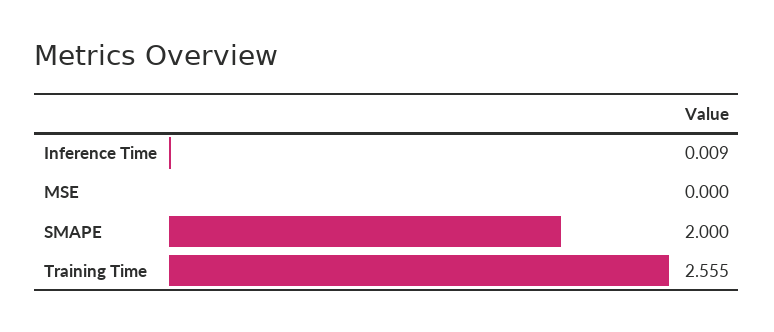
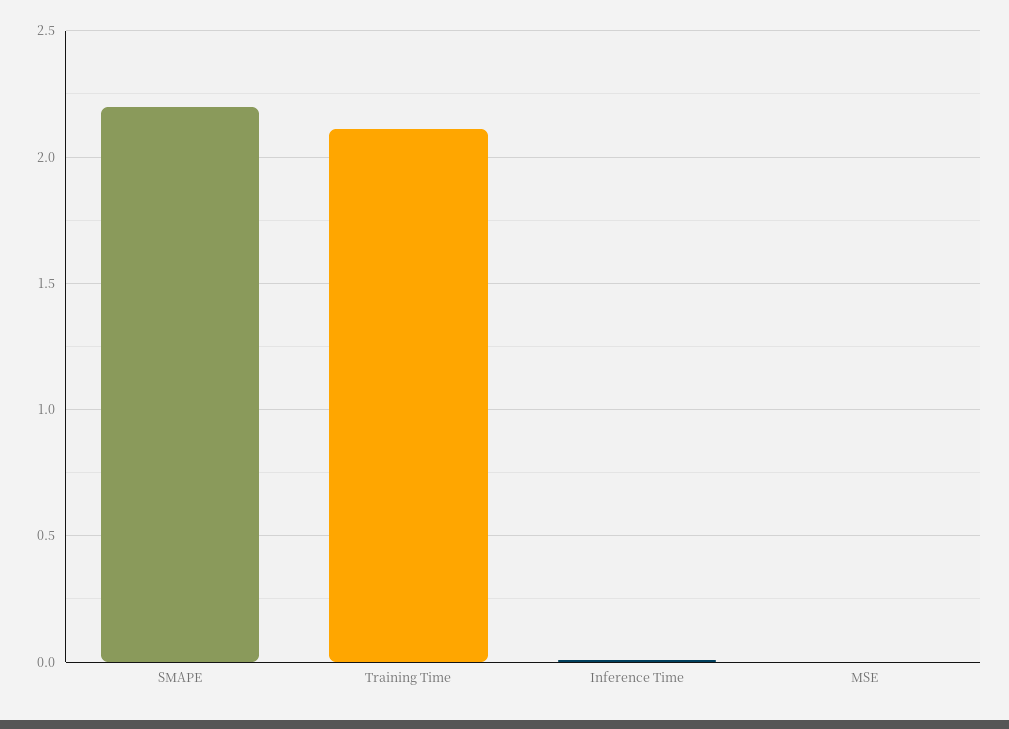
  {
    "Inference Time": 0.009,
    "MSE": 0,
-   "SMAPE": 2,
+   "SMAPE": 2.2,
-   "Training Time": 2.555
+   "Training Time": 2.1
  }

